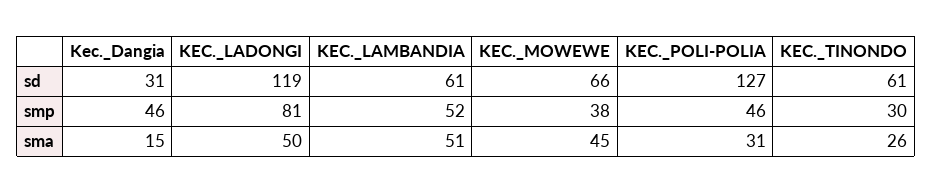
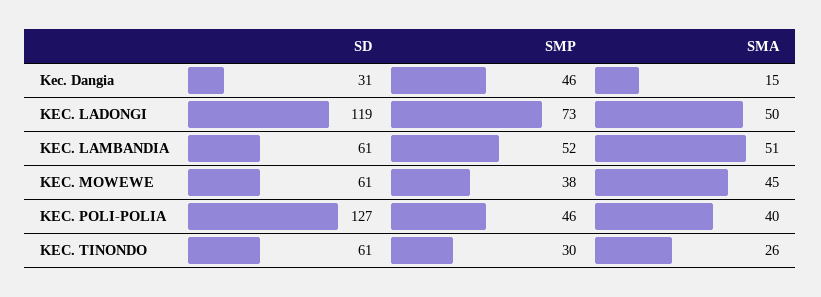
  {
    "Kec._Dangia": {
      "sd": 31,
      "smp": 46,
      "sma": 15
    },
    "KEC._LADONGI": {
      "sd": 119,
-     "smp": 81,
+     "smp": 73,
      "sma": 50
    },
    "KEC._LAMBANDIA": {
      "sd": 61,
      "smp": 52,
      "sma": 51
    },
    "KEC._MOWEWE": {
-     "sd": 66,
+     "sd": 61,
      "smp": 38,
      "sma": 45
    },
    "KEC._POLI-POLIA": {
      "sd": 127,
      "smp": 46,
-     "sma": 31
+     "sma": 40
    },
    "KEC._TINONDO": {
      "sd": 61,
      "smp": 30,
      "sma": 26
    }
  }

